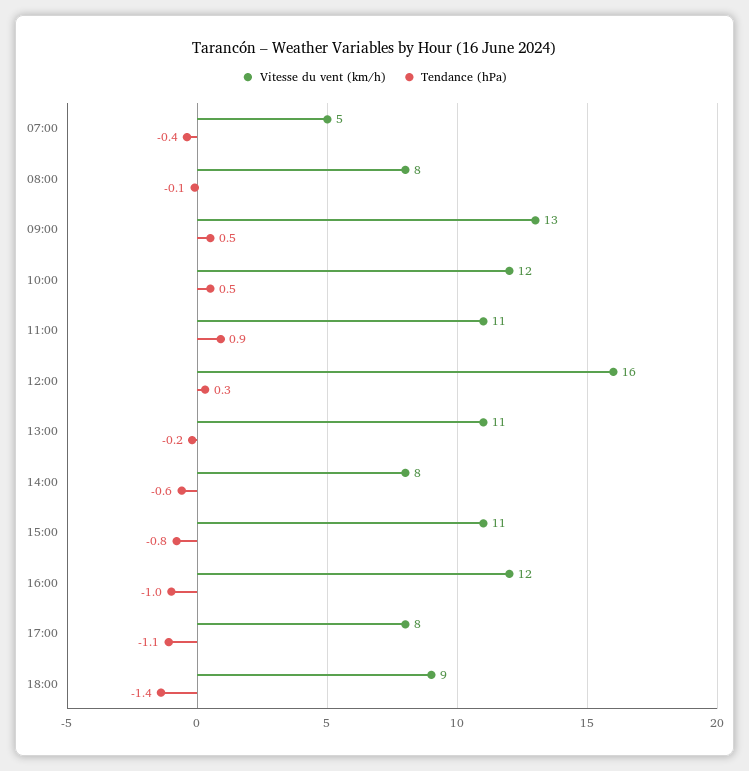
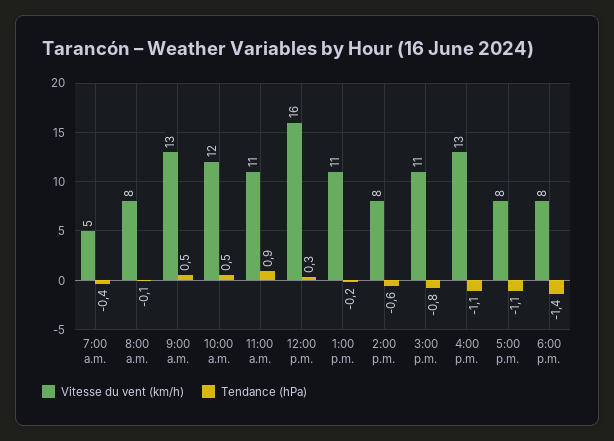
  {
    "Vitesse du vent (km/h)": {
      "07:00": 5,
      "08:00": 8,
      "09:00": 13,
      "10:00": 12,
      "11:00": 11,
      "12:00": 16,
      "13:00": 11,
      "14:00": 8,
      "15:00": 11,
-     "16:00": 12,
+     "16:00": 13,
      "17:00": 8,
-     "18:00": 9
+     "18:00": 8
    },
    "Tendance (hPa)": {
      "07:00": -0.4,
      "08:00": -0.1,
      "09:00": 0.5,
      "10:00": 0.5,
      "11:00": 0.9,
      "12:00": 0.3,
      "13:00": -0.2,
      "14:00": -0.6,
      "15:00": -0.8,
-     "16:00": -1,
+     "16:00": -1.1,
      "17:00": -1.1,
      "18:00": -1.4
    }
  }

